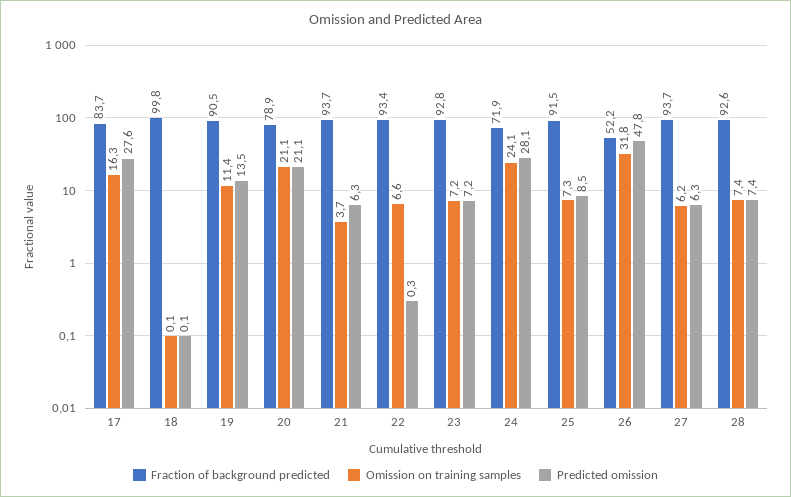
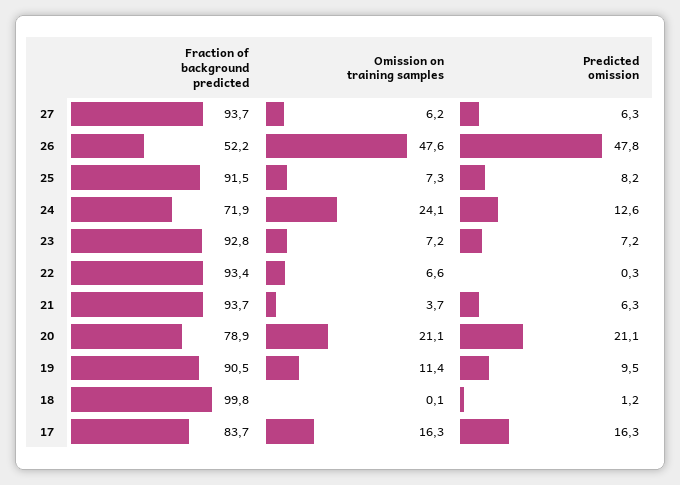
  {
    "Fraction of background predicted": {
      "17": 83.7,
      "18": 99.8,
      "19": 90.5,
      "20": 78.9,
      "21": 93.7,
      "22": 93.4,
      "23": 92.8,
      "24": 71.9,
      "25": 91.5,
      "26": 52.2,
-     "27": 93.7,
+     "27": 93.7
-     "28": 92.6
    },
    "Omission on training samples": {
      "17": 16.3,
      "18": 0.1,
      "19": 11.4,
      "20": 21.1,
      "21": 3.7,
      "22": 6.6,
      "23": 7.2,
      "24": 24.1,
      "25": 7.3,
-     "26": 31.8,
+     "26": 47.6,
-     "27": 6.2,
+     "27": 6.2
-     "28": 7.4
    },
    "Predicted omission": {
-     "17": 27.6,
+     "17": 16.3,
-     "18": 0.1,
+     "18": 1.2,
-     "19": 13.5,
+     "19": 9.5,
      "20": 21.1,
      "21": 6.3,
      "22": 0.3,
      "23": 7.2,
-     "24": 28.1,
+     "24": 12.6,
-     "25": 8.5,
+     "25": 8.2,
      "26": 47.8,
-     "27": 6.3,
+     "27": 6.3
-     "28": 7.4
    }
  }

